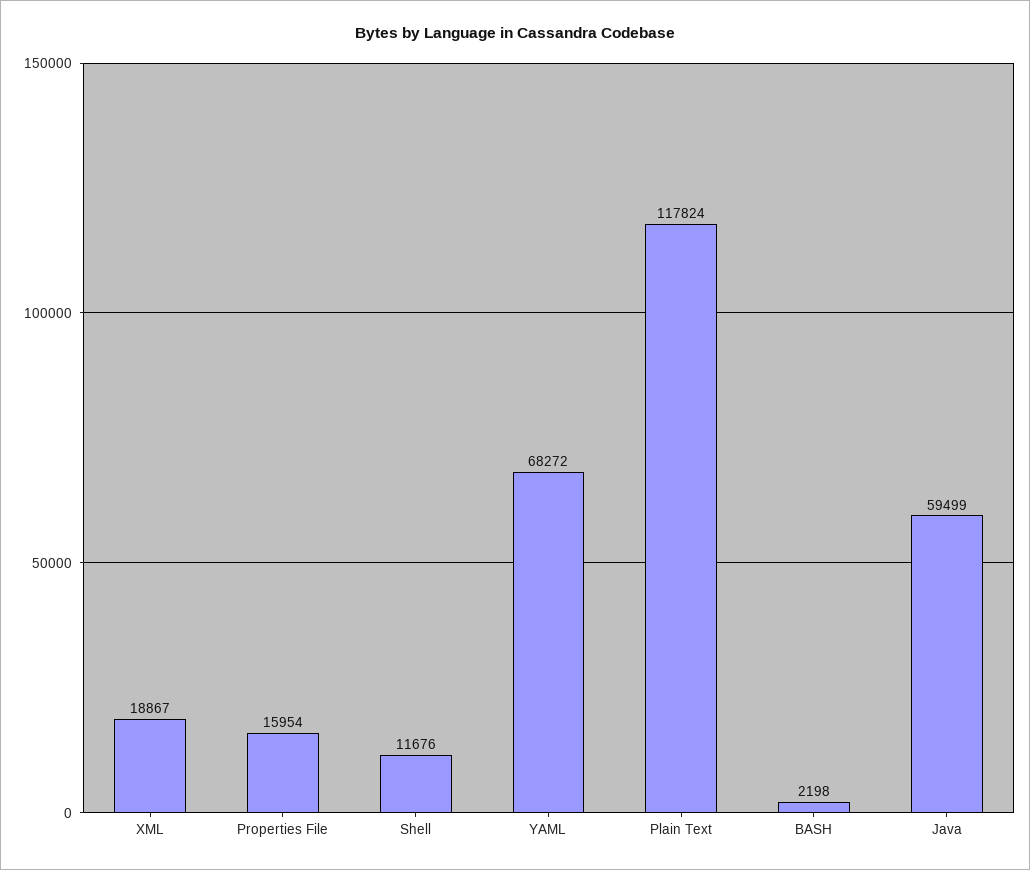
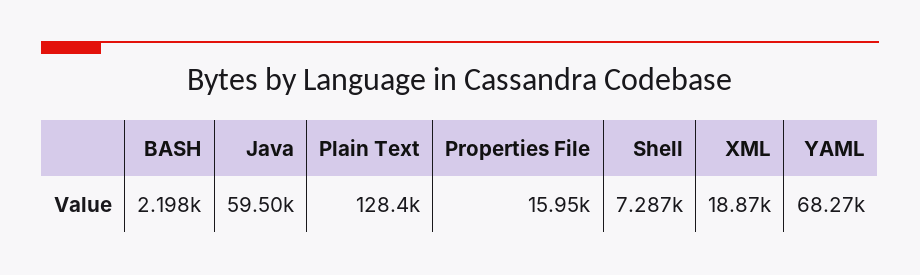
  {
    "XML": 18867,
    "Properties File": 15954,
-   "Shell": 11676,
+   "Shell": 7287,
    "YAML": 68272,
-   "Plain Text": 117824,
+   "Plain Text": 128400,
    "BASH": 2198,
    "Java": 59499
  }

